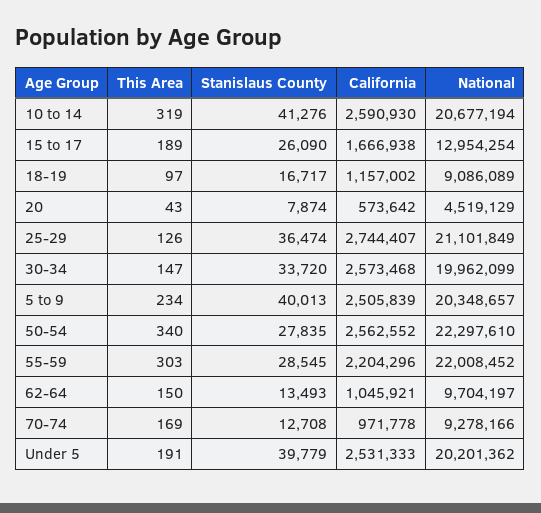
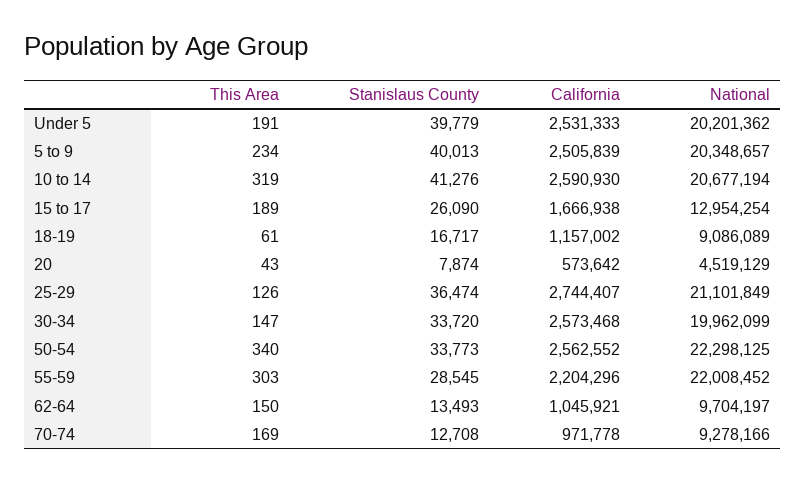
  {
    "This Area": {
      "10 to 14": 319,
      "15 to 17": 189,
-     "18-19": 97,
+     "18-19": 61,
      "20": 43,
      "25-29": 126,
      "30-34": 147,
      "5 to 9": 234,
      "50-54": 340,
      "55-59": 303,
      "62-64": 150,
      "70-74": 169,
      "Under 5": 191
    },
    "Stanislaus County": {
      "10 to 14": 41276,
      "15 to 17": 26090,
      "18-19": 16717,
      "20": 7874,
      "25-29": 36474,
      "30-34": 33720,
      "5 to 9": 40013,
-     "50-54": 27835,
+     "50-54": 33773,
      "55-59": 28545,
      "62-64": 13493,
      "70-74": 12708,
      "Under 5": 39779
    },
    "California": {
      "10 to 14": 2590930,
      "15 to 17": 1666938,
      "18-19": 1157002,
      "20": 573642,
      "25-29": 2744407,
      "30-34": 2573468,
      "5 to 9": 2505839,
      "50-54": 2562552,
      "55-59": 2204296,
      "62-64": 1045921,
      "70-74": 971778,
      "Under 5": 2531333
    },
    "National": {
      "10 to 14": 20677194,
      "15 to 17": 12954254,
      "18-19": 9086089,
      "20": 4519129,
      "25-29": 21101849,
      "30-34": 19962099,
      "5 to 9": 20348657,
-     "50-54": 22297610,
+     "50-54": 22298125,
      "55-59": 22008452,
      "62-64": 9704197,
      "70-74": 9278166,
      "Under 5": 20201362
    }
  }

